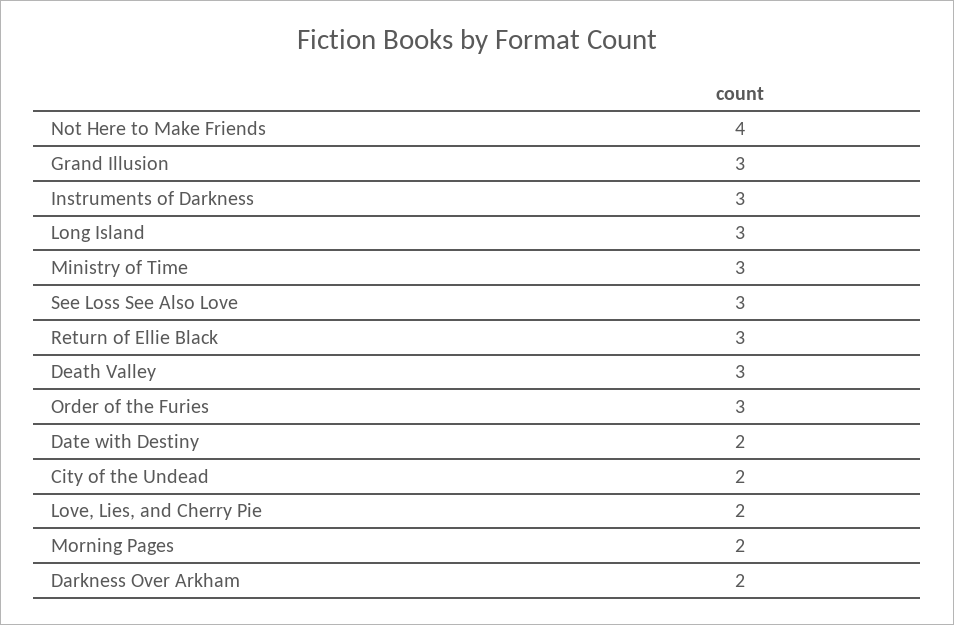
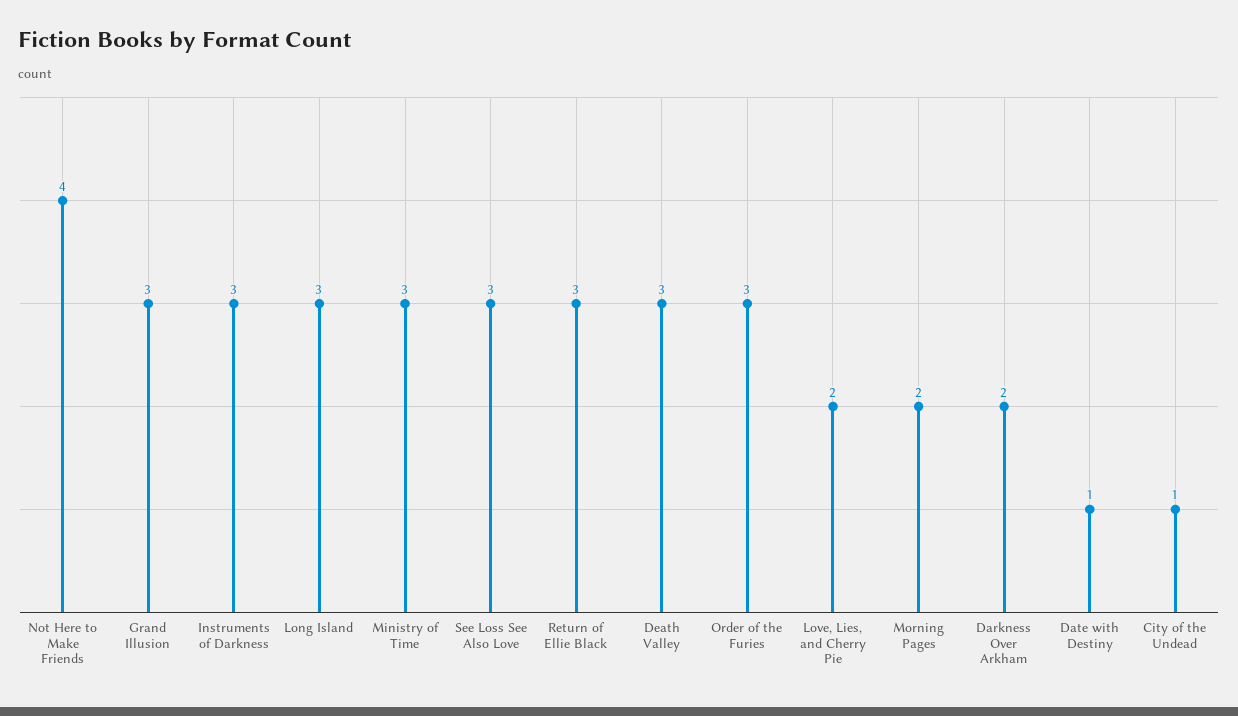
  {
    "Not Here to Make Friends": 4,
    "Grand Illusion": 3,
    "Instruments of Darkness": 3,
    "Long Island": 3,
    "Ministry of Time": 3,
    "See Loss See Also Love": 3,
    "Return of Ellie Black": 3,
    "Death Valley": 3,
    "Order of the Furies": 3,
-   "Date with Destiny": 2,
+   "Date with Destiny": 1,
-   "City of the Undead": 2,
+   "City of the Undead": 1,
    "Love, Lies, and Cherry Pie": 2,
    "Morning Pages": 2,
    "Darkness Over Arkham": 2
  }

